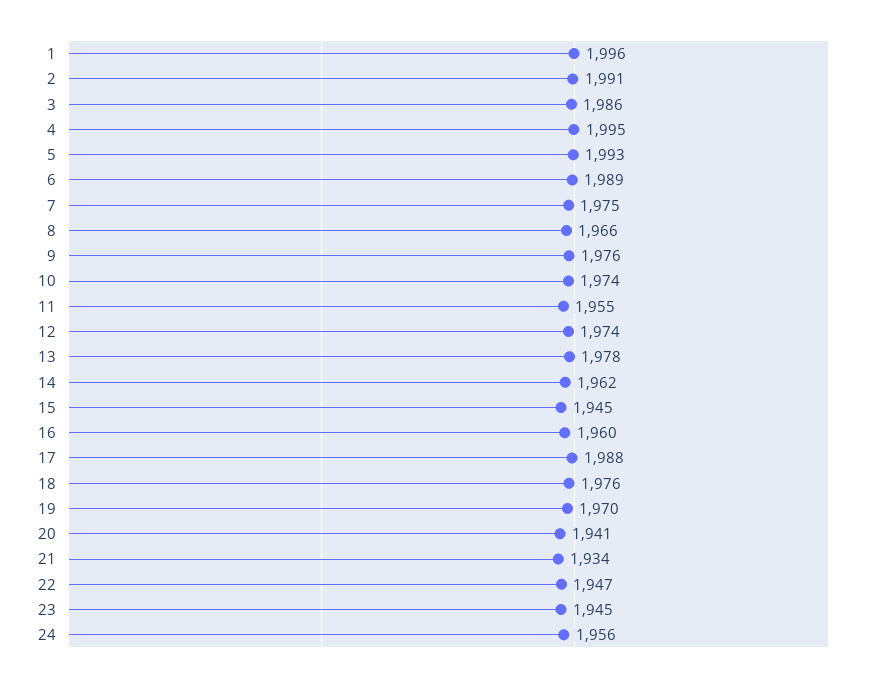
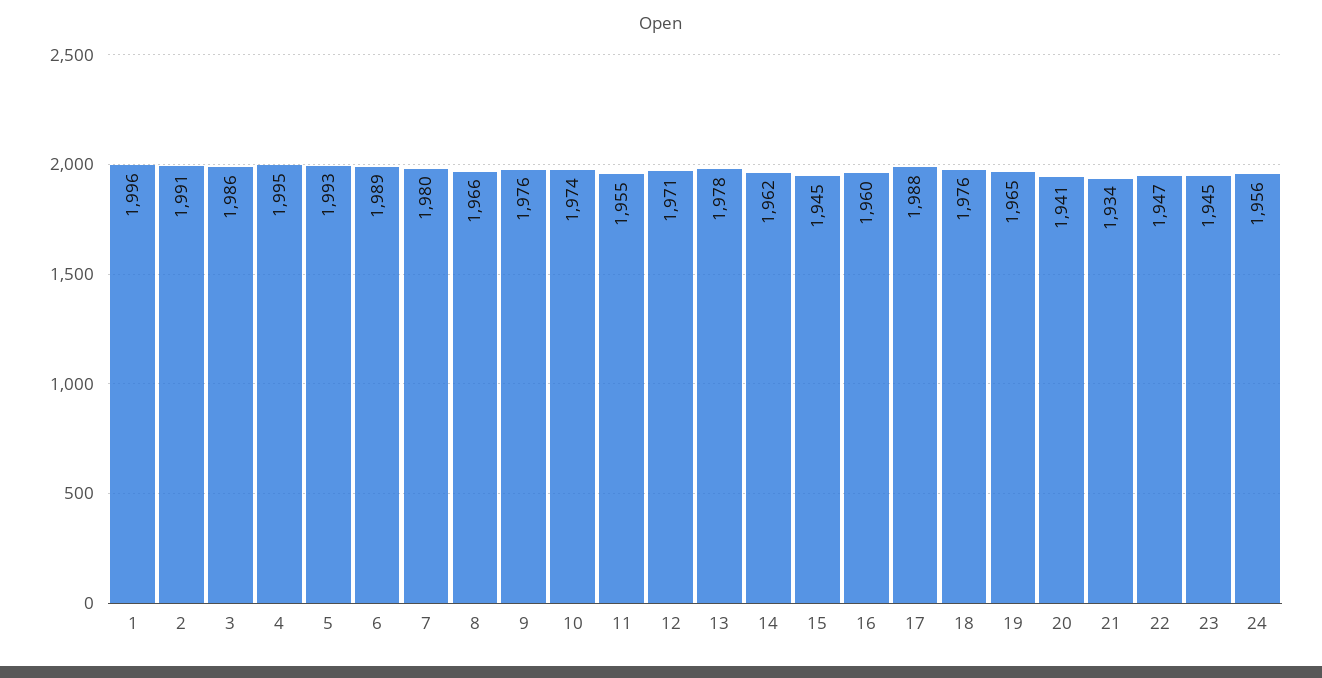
  {
    "1": 1996,
    "2": 1991,
    "3": 1986,
    "4": 1995,
    "5": 1993,
    "6": 1989,
-   "7": 1975,
+   "7": 1980,
    "8": 1966,
    "9": 1976,
    "10": 1974,
    "11": 1955,
-   "12": 1974,
+   "12": 1971,
    "13": 1978,
    "14": 1962,
    "15": 1945,
    "16": 1960,
    "17": 1988,
    "18": 1976,
-   "19": 1970,
+   "19": 1965,
    "20": 1941,
    "21": 1934,
    "22": 1947,
    "23": 1945,
    "24": 1956
  }

